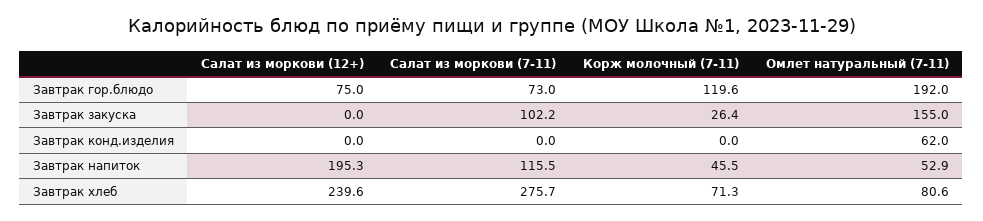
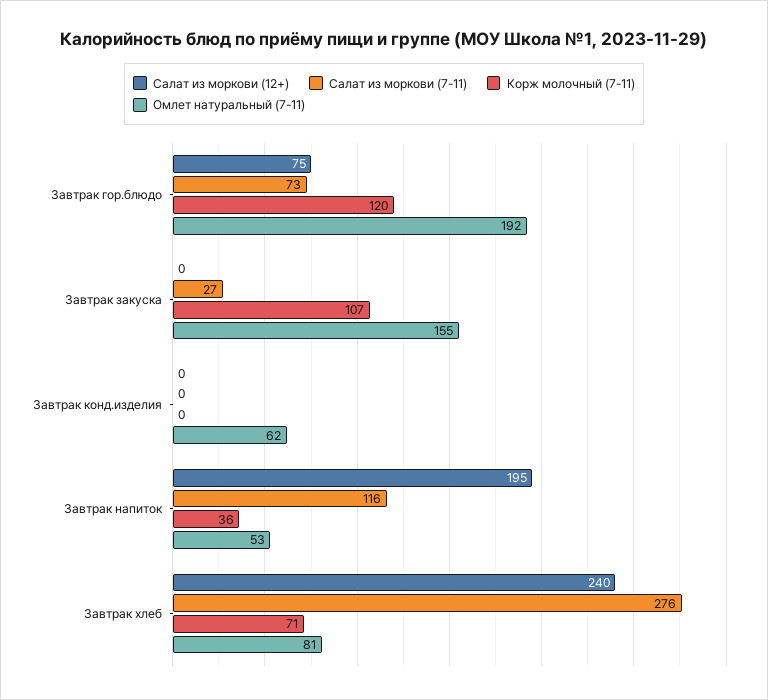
  {
    "Салат из моркови (12+)": {
      "Завтрак гор.блюдо": 75,
      "Завтрак закуска": 0,
      "Завтрак конд.изделия": 0,
      "Завтрак напиток": 195.3,
      "Завтрак хлеб": 239.6
    },
    "Салат из моркови (7-11)": {
      "Завтрак гор.блюдо": 73,
-     "Завтрак закуска": 102.2,
+     "Завтрак закуска": 27,
      "Завтрак конд.изделия": 0,
      "Завтрак напиток": 115.5,
      "Завтрак хлеб": 275.7
    },
    "Корж молочный (7-11)": {
      "Завтрак гор.блюдо": 119.6,
-     "Завтрак закуска": 26.4,
+     "Завтрак закуска": 107,
      "Завтрак конд.изделия": 0,
-     "Завтрак напиток": 45.5,
+     "Завтрак напиток": 36,
      "Завтрак хлеб": 71.3
    },
    "Омлет натуральный (7-11)": {
      "Завтрак гор.блюдо": 192,
      "Завтрак закуска": 155,
      "Завтрак конд.изделия": 62,
      "Завтрак напиток": 52.9,
      "Завтрак хлеб": 80.6
    }
  }

